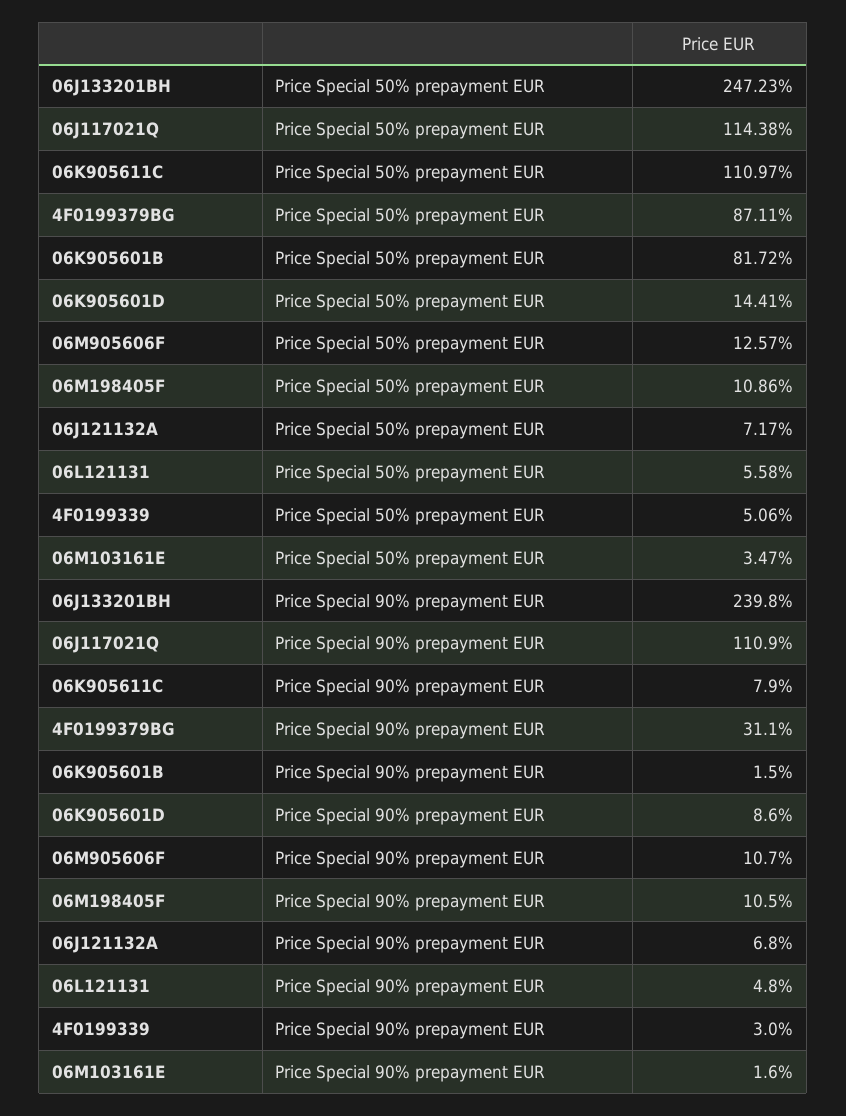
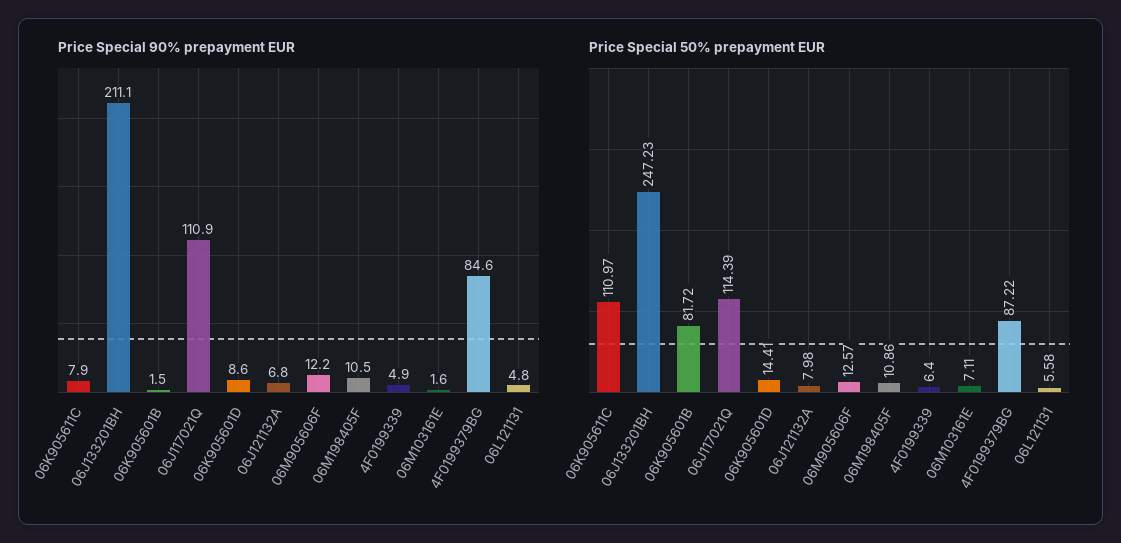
  {
    "Price Special 50% prepayment EUR": {
      "06J133201BH": 247.23,
-     "06J117021Q": 114.38,
+     "06J117021Q": 114.39,
      "06K905611C": 110.97,
-     "4F0199379BG": 87.11,
+     "4F0199379BG": 87.22,
      "06K905601B": 81.72,
      "06K905601D": 14.41,
      "06M905606F": 12.57,
      "06M198405F": 10.86,
-     "06J121132A": 7.17,
+     "06J121132A": 7.98,
      "06L121131": 5.58,
-     "4F0199339": 5.06,
+     "4F0199339": 6.4,
-     "06M103161E": 3.47
+     "06M103161E": 7.11
    },
    "Price Special 90% prepayment EUR": {
-     "06J133201BH": 239.8,
+     "06J133201BH": 211.1,
      "06J117021Q": 110.9,
      "06K905611C": 7.9,
-     "4F0199379BG": 31.1,
+     "4F0199379BG": 84.6,
      "06K905601B": 1.5,
      "06K905601D": 8.6,
-     "06M905606F": 10.7,
+     "06M905606F": 12.2,
      "06M198405F": 10.5,
      "06J121132A": 6.8,
      "06L121131": 4.8,
-     "4F0199339": 3,
+     "4F0199339": 4.9,
      "06M103161E": 1.6
    }
  }

